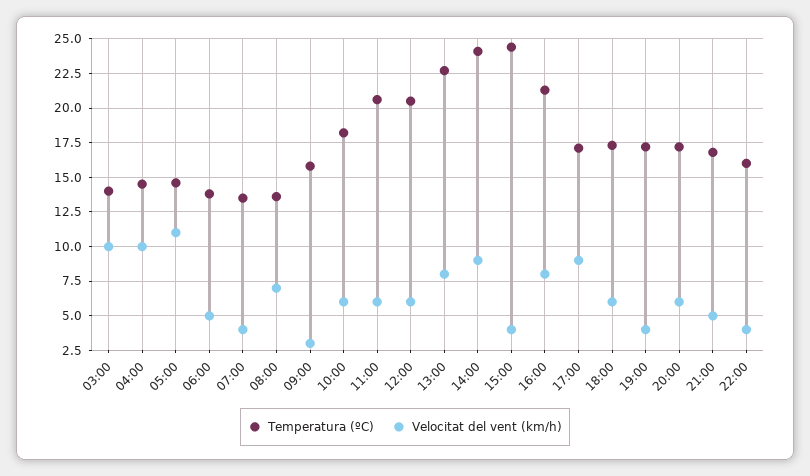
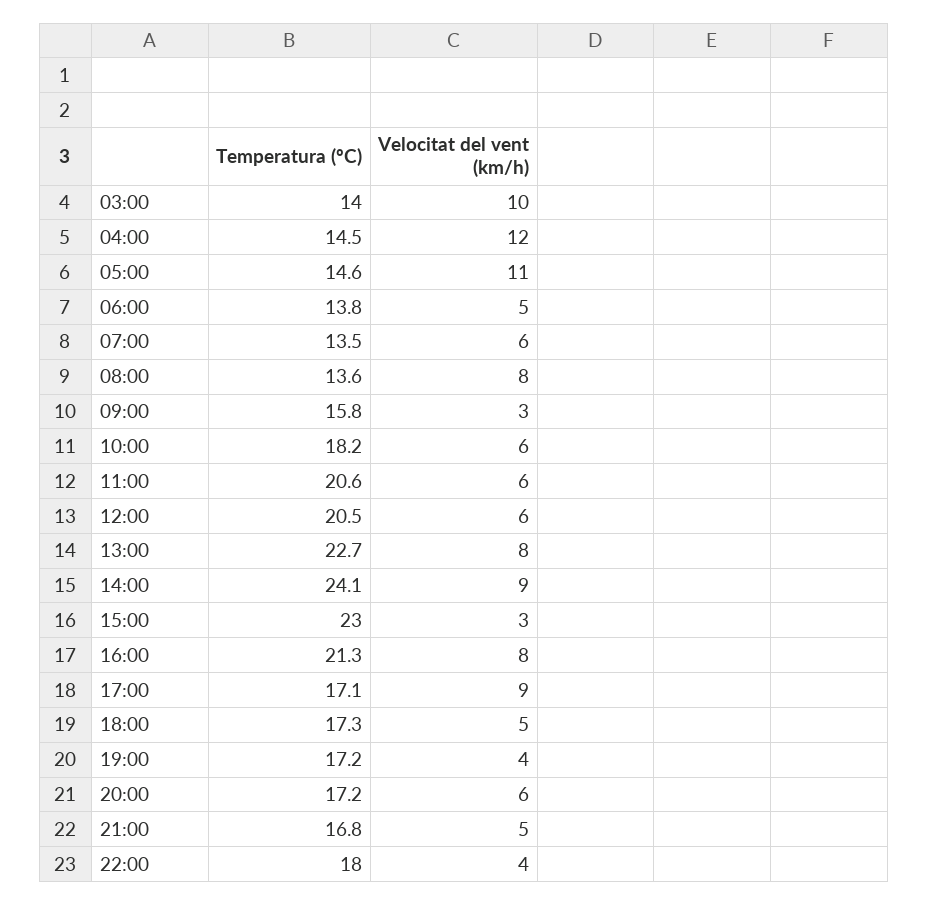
  {
    "Temperatura (ºC)": {
      "03:00": 14,
      "04:00": 14.5,
      "05:00": 14.6,
      "06:00": 13.8,
      "07:00": 13.5,
      "08:00": 13.6,
      "09:00": 15.8,
      "10:00": 18.2,
      "11:00": 20.6,
      "12:00": 20.5,
      "13:00": 22.7,
      "14:00": 24.1,
-     "15:00": 24.5,
+     "15:00": 23,
      "16:00": 21.3,
      "17:00": 17.1,
      "18:00": 17.3,
      "19:00": 17.2,
      "20:00": 17.2,
      "21:00": 16.8,
-     "22:00": 16
+     "22:00": 18
    },
    "Velocitat del vent (km/h)": {
      "03:00": 10,
-     "04:00": 10,
+     "04:00": 12,
      "05:00": 11,
      "06:00": 5,
-     "07:00": 4,
+     "07:00": 6,
-     "08:00": 7,
+     "08:00": 8,
      "09:00": 3,
      "10:00": 6,
      "11:00": 6,
      "12:00": 6,
      "13:00": 8,
      "14:00": 9,
-     "15:00": 4,
+     "15:00": 3,
      "16:00": 8,
      "17:00": 9,
-     "18:00": 6,
+     "18:00": 5,
      "19:00": 4,
      "20:00": 6,
      "21:00": 5,
      "22:00": 4
    }
  }

